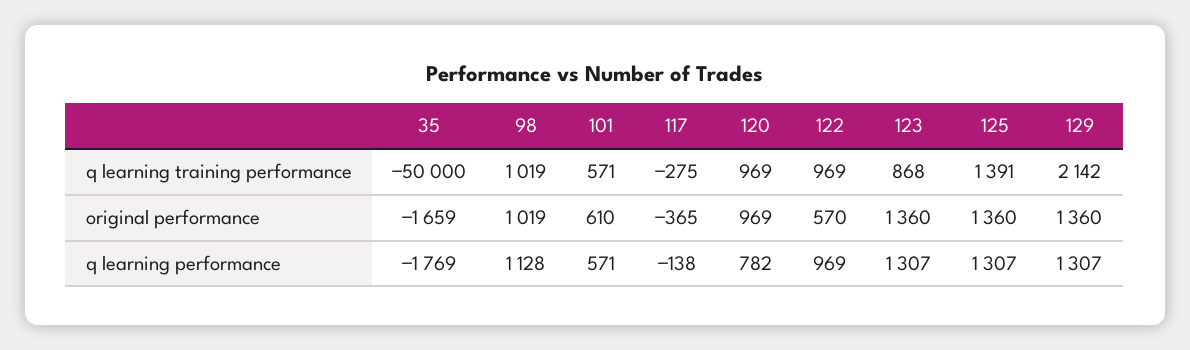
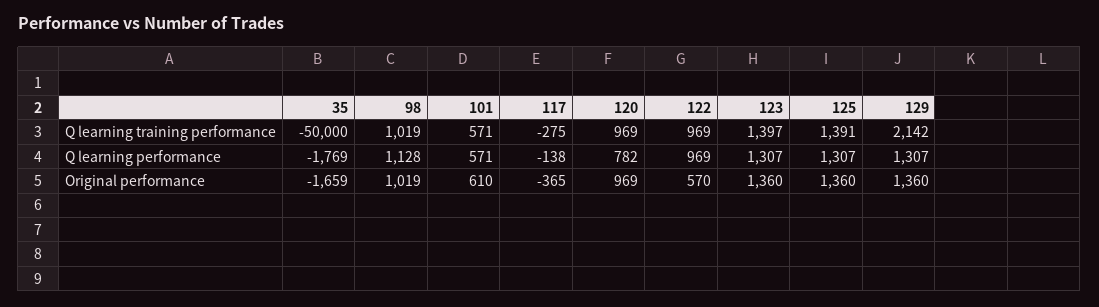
  {
    "35": {
      "q learning training performance": -50000,
      "original performance": -1659,
      "q learning performance": -1769
    },
    "98": {
      "q learning training performance": 1019,
      "original performance": 1019,
      "q learning performance": 1128
    },
    "101": {
      "q learning training performance": 571,
      "original performance": 610,
      "q learning performance": 571
    },
    "117": {
      "q learning training performance": -275,
      "original performance": -365,
      "q learning performance": -138
    },
    "120": {
      "q learning training performance": 969,
      "original performance": 969,
      "q learning performance": 782
    },
    "122": {
      "q learning training performance": 969,
      "original performance": 570,
      "q learning performance": 969
    },
    "123": {
-     "q learning training performance": 868,
+     "q learning training performance": 1397,
      "original performance": 1360,
      "q learning performance": 1307
    },
    "125": {
      "q learning training performance": 1391,
      "original performance": 1360,
      "q learning performance": 1307
    },
    "129": {
      "q learning training performance": 2142,
      "original performance": 1360,
      "q learning performance": 1307
    }
  }

